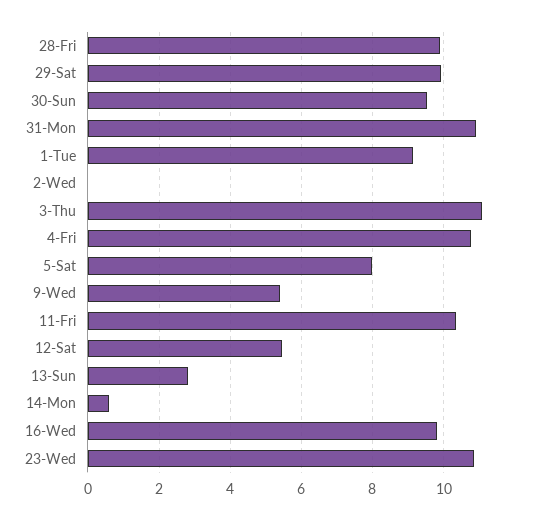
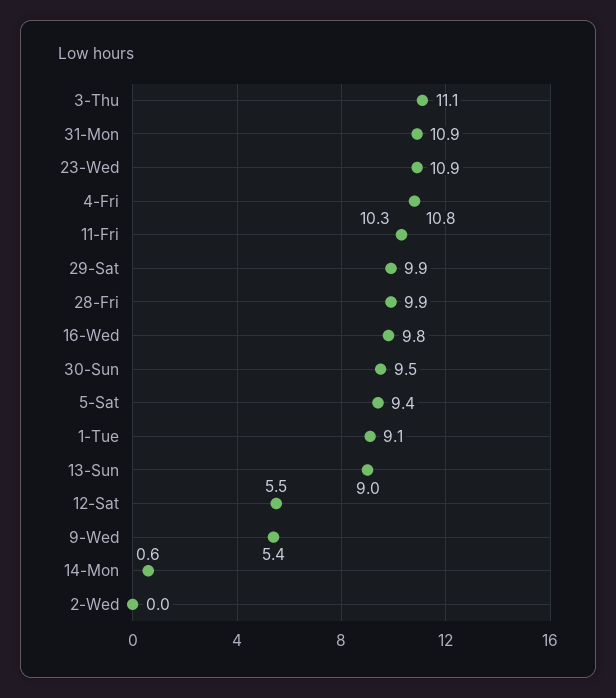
  {
    "28-Fri": 9.9,
    "29-Sat": 9.9,
    "30-Sun": 9.5,
    "31-Mon": 10.9,
    "1-Tue": 9.1,
    "2-Wed": 0,
    "3-Thu": 11.1,
    "4-Fri": 10.8,
-   "5-Sat": 8,
+   "5-Sat": 9.4,
    "9-Wed": 5.4,
    "11-Fri": 10.3,
    "12-Sat": 5.5,
-   "13-Sun": 2.8,
+   "13-Sun": 9,
    "14-Mon": 0.6,
    "16-Wed": 9.8,
    "23-Wed": 10.9
  }

